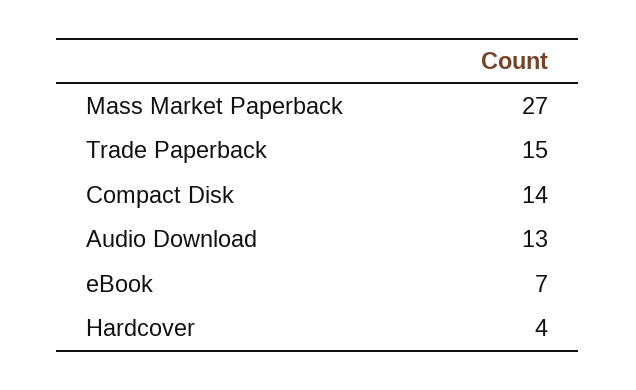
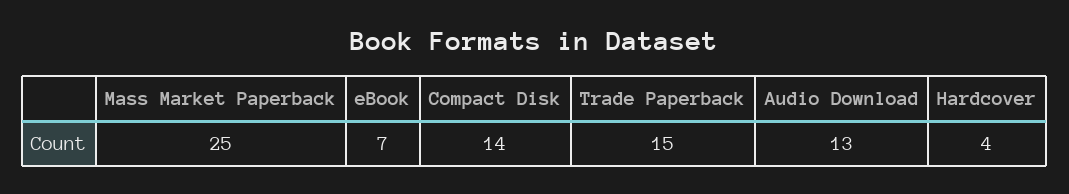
  {
-   "Mass Market Paperback": 27,
+   "Mass Market Paperback": 25,
    "Trade Paperback": 15,
    "Compact Disk": 14,
    "Audio Download": 13,
    "eBook": 7,
    "Hardcover": 4
  }

